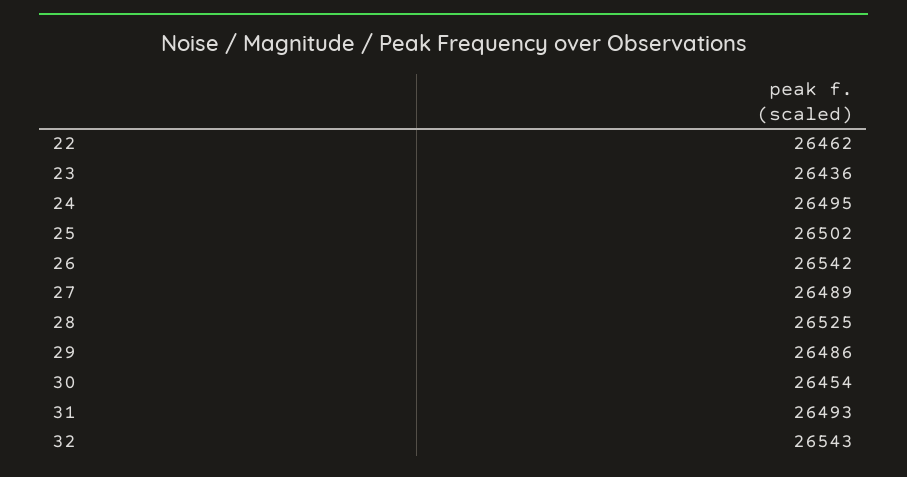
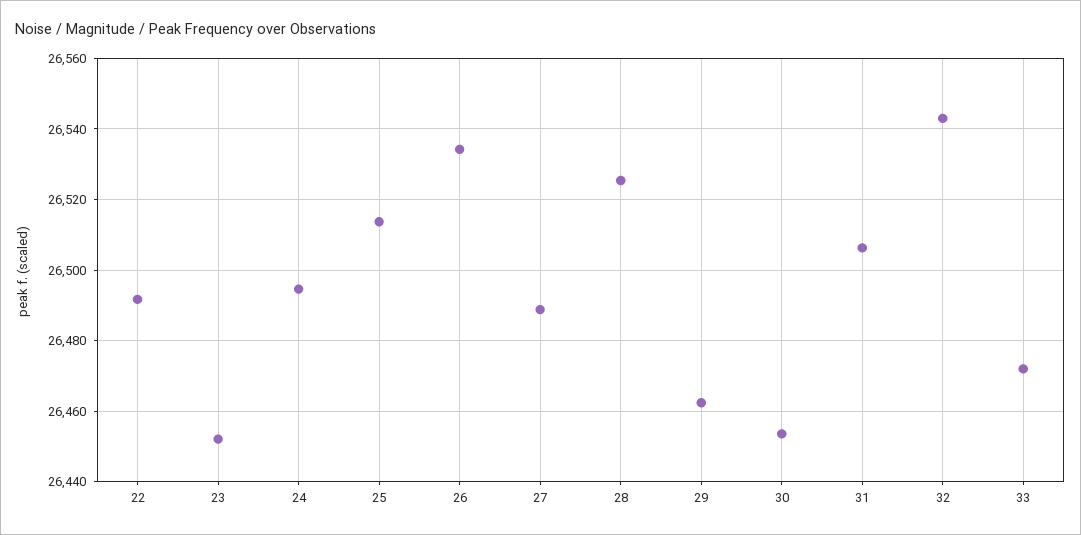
  {
-   "22": 26462,
+   "22": 26492,
-   "23": 26436,
+   "23": 26452,
    "24": 26495,
-   "25": 26502,
+   "25": 26514,
-   "26": 26542,
+   "26": 26534,
    "27": 26489,
    "28": 26525,
-   "29": 26486,
+   "29": 26462,
    "30": 26454,
-   "31": 26493,
+   "31": 26506,
-   "32": 26543
+   "32": 26543,
+   "33": 26472
  }

